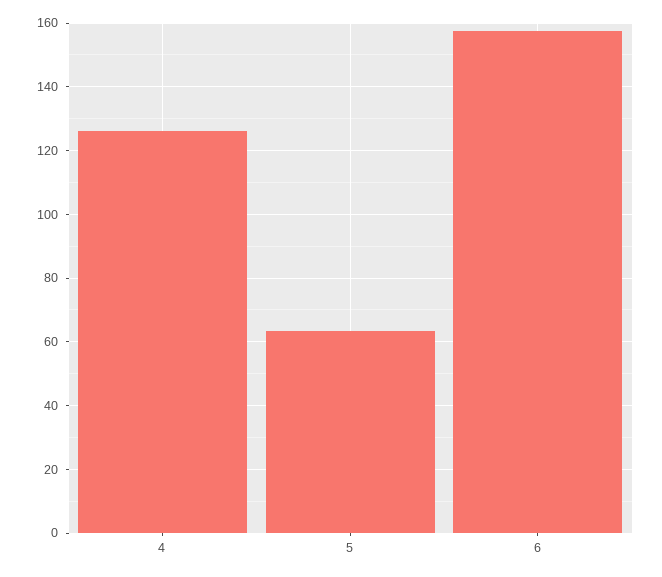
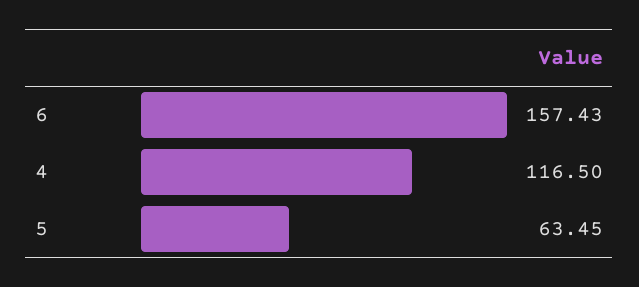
  {
-   "4": 126,
+   "4": 116.5,
    "5": 63.45,
    "6": 157.43
  }

